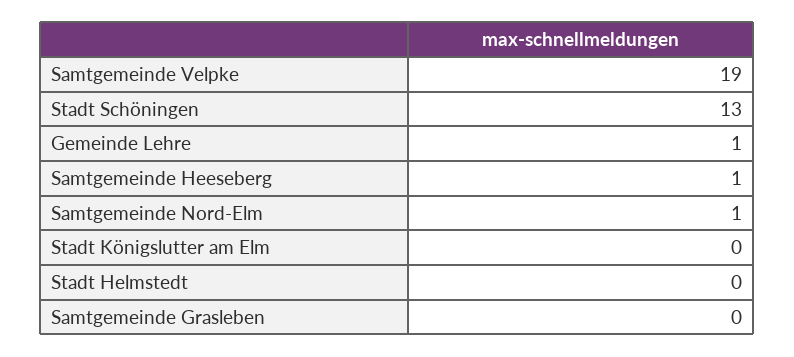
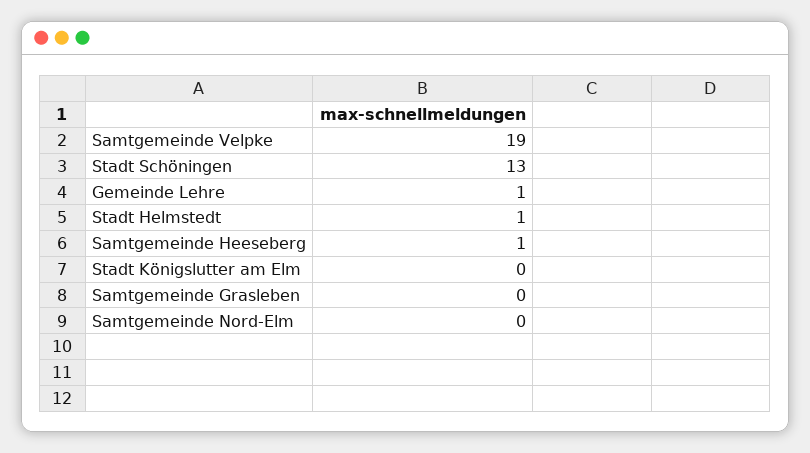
  {
    "Samtgemeinde Velpke": 19,
    "Stadt Schöningen": 13,
    "Gemeinde Lehre": 1,
    "Samtgemeinde Heeseberg": 1,
-   "Samtgemeinde Nord-Elm": 1,
+   "Samtgemeinde Nord-Elm": 0,
    "Stadt Königslutter am Elm": 0,
-   "Stadt Helmstedt": 0,
+   "Stadt Helmstedt": 1,
    "Samtgemeinde Grasleben": 0
  }

